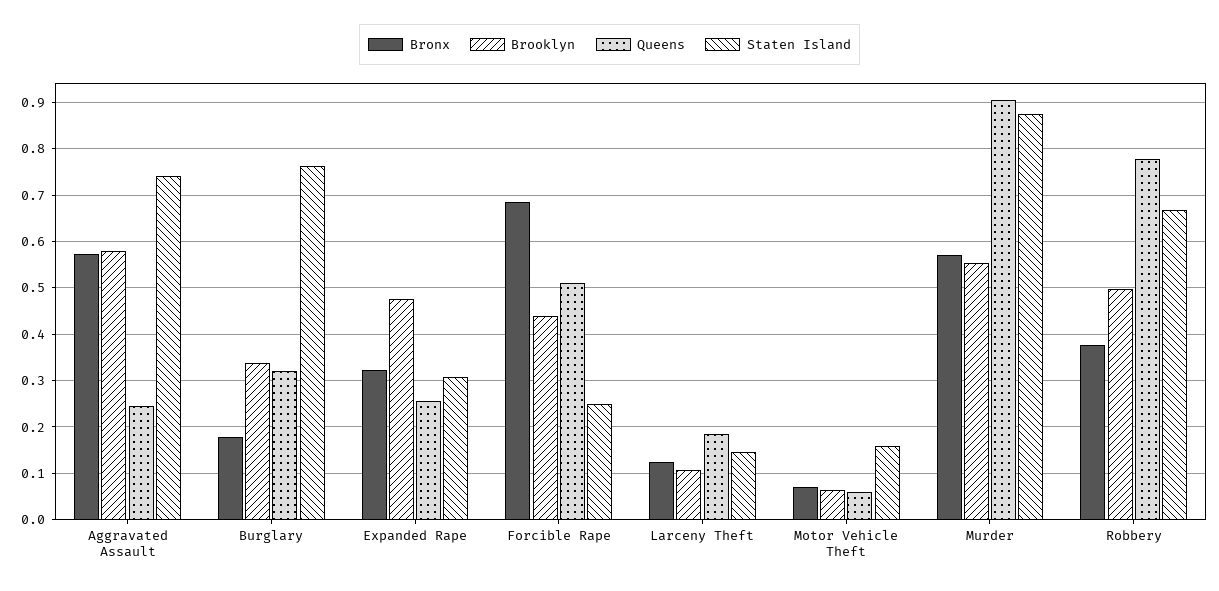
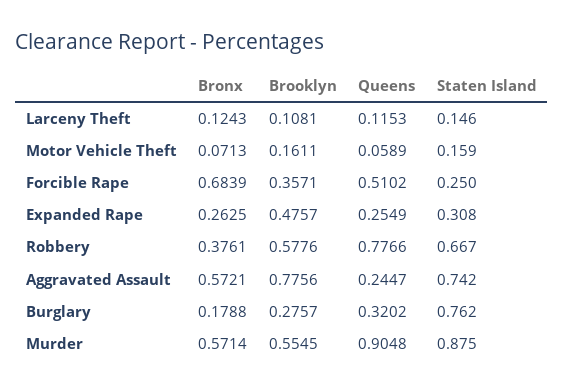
  {
    "Bronx": {
      "Aggravated Assault": 0.5721,
      "Burglary": 0.1788,
-     "Expanded Rape": 0.32,
+     "Expanded Rape": 0.2625,
      "Forcible Rape": 0.6839,
      "Larceny Theft": 0.1243,
      "Motor Vehicle Theft": 0.0713,
      "Murder": 0.5714,
      "Robbery": 0.3761
    },
    "Brooklyn": {
-     "Aggravated Assault": 0.58,
+     "Aggravated Assault": 0.7756,
-     "Burglary": 0.34,
+     "Burglary": 0.2757,
      "Expanded Rape": 0.4757,
-     "Forcible Rape": 0.44,
+     "Forcible Rape": 0.3571,
      "Larceny Theft": 0.1081,
-     "Motor Vehicle Theft": 0.06,
+     "Motor Vehicle Theft": 0.1611,
      "Murder": 0.5545,
-     "Robbery": 0.5
+     "Robbery": 0.5776
    },
    "Queens": {
      "Aggravated Assault": 0.2447,
      "Burglary": 0.3202,
      "Expanded Rape": 0.2549,
      "Forcible Rape": 0.5102,
-     "Larceny Theft": 0.18,
+     "Larceny Theft": 0.1153,
      "Motor Vehicle Theft": 0.0589,
      "Murder": 0.9048,
      "Robbery": 0.7766
    },
    "Staten Island": {
      "Aggravated Assault": 0.742,
      "Burglary": 0.762,
      "Expanded Rape": 0.308,
      "Forcible Rape": 0.25,
      "Larceny Theft": 0.146,
      "Motor Vehicle Theft": 0.159,
      "Murder": 0.875,
      "Robbery": 0.667
    }
  }

